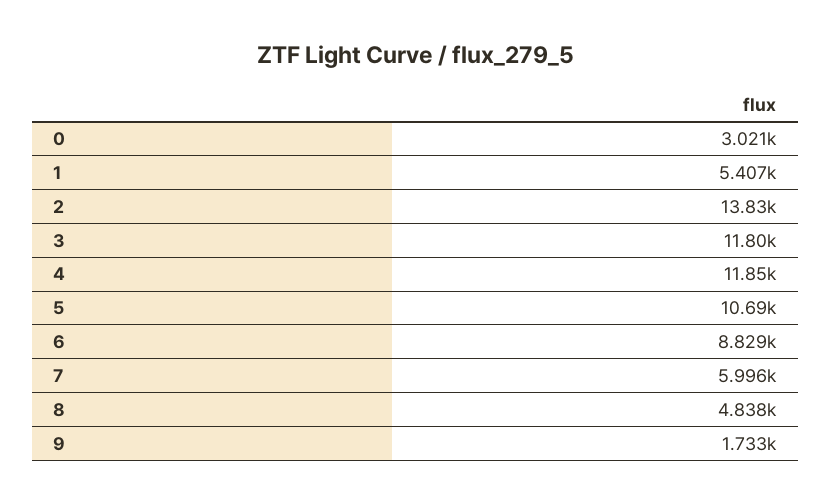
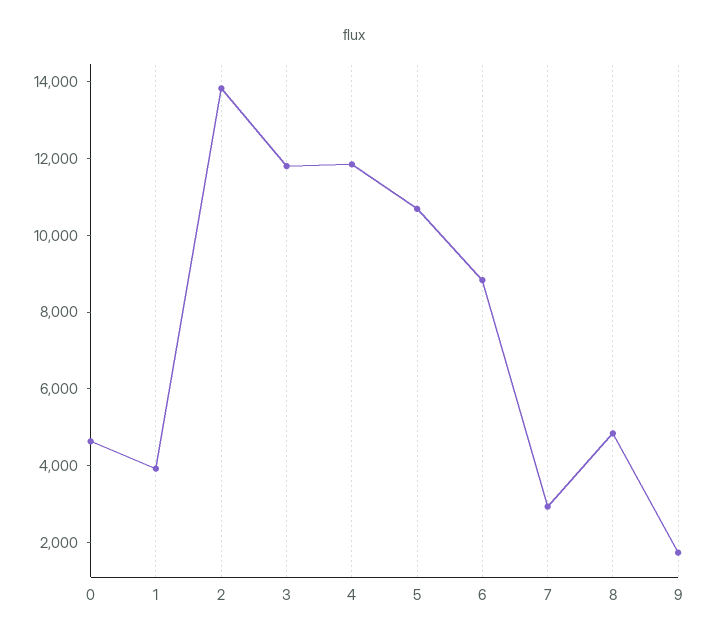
  {
-   "0": 3021,
+   "0": 4500,
-   "1": 5407,
+   "1": 4000,
    "2": 13830,
    "3": 11800,
    "4": 11850,
    "5": 10690,
    "6": 8829,
-   "7": 5996,
+   "7": 3000,
    "8": 4838,
    "9": 1733
  }

